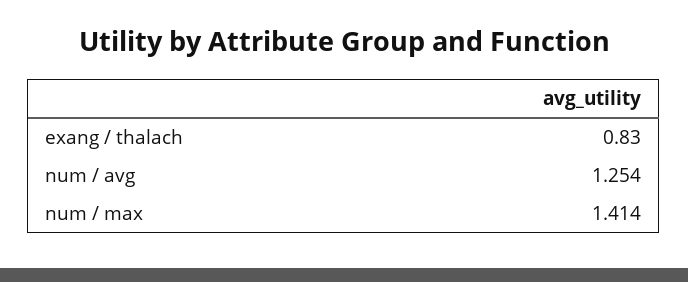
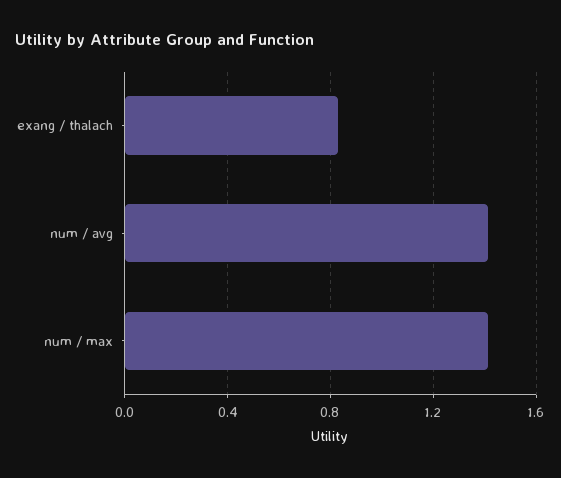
  {
    "exang / thalach": 0.83,
-   "num / avg": 1.254,
+   "num / avg": 1.4,
    "num / max": 1.414
  }

